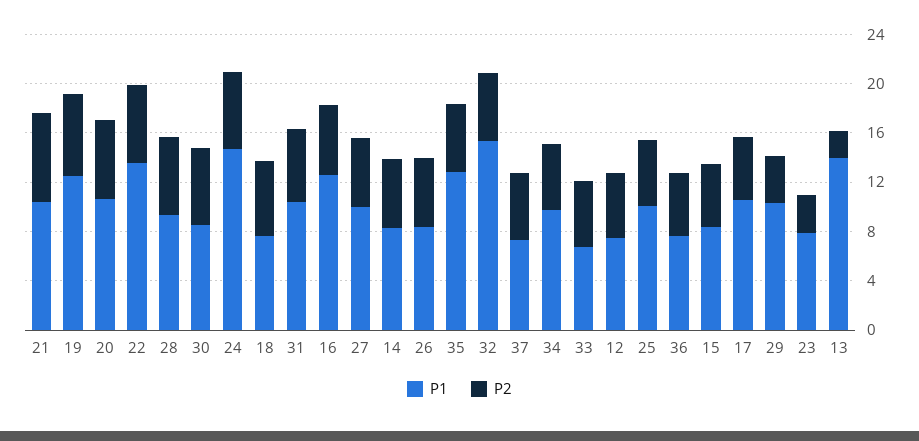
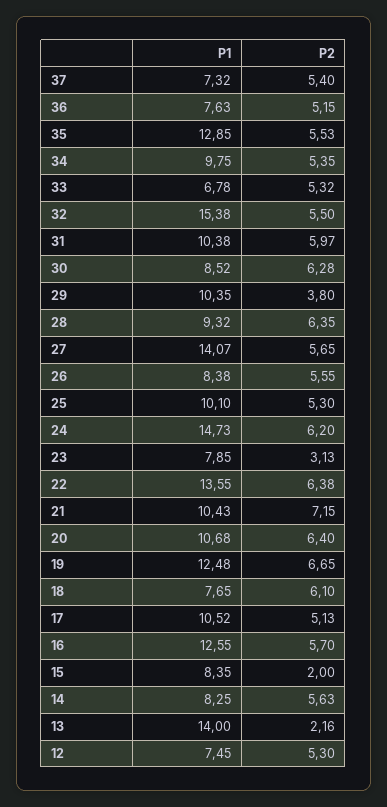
  {
    "P1": {
      "21": 10.43,
      "19": 12.48,
      "20": 10.68,
      "22": 13.55,
      "28": 9.32,
      "30": 8.52,
      "24": 14.73,
      "18": 7.65,
      "31": 10.38,
      "16": 12.55,
-     "27": 10,
+     "27": 14.07,
      "14": 8.25,
      "26": 8.38,
      "35": 12.85,
      "32": 15.38,
      "37": 7.32,
      "34": 9.75,
      "33": 6.78,
      "12": 7.45,
      "25": 10.1,
      "36": 7.63,
      "15": 8.35,
      "17": 10.52,
      "29": 10.35,
      "23": 7.85,
      "13": 14
    },
    "P2": {
      "21": 7.15,
      "19": 6.65,
      "20": 6.4,
      "22": 6.38,
      "28": 6.35,
      "30": 6.28,
      "24": 6.2,
      "18": 6.1,
      "31": 5.97,
      "16": 5.7,
      "27": 5.65,
      "14": 5.63,
      "26": 5.55,
      "35": 5.53,
      "32": 5.5,
      "37": 5.4,
      "34": 5.35,
      "33": 5.32,
      "12": 5.3,
      "25": 5.3,
      "36": 5.15,
-     "15": 5,
+     "15": 2,
      "17": 5.13,
      "29": 3.8,
      "23": 3.13,
      "13": 2.16
    }
  }

